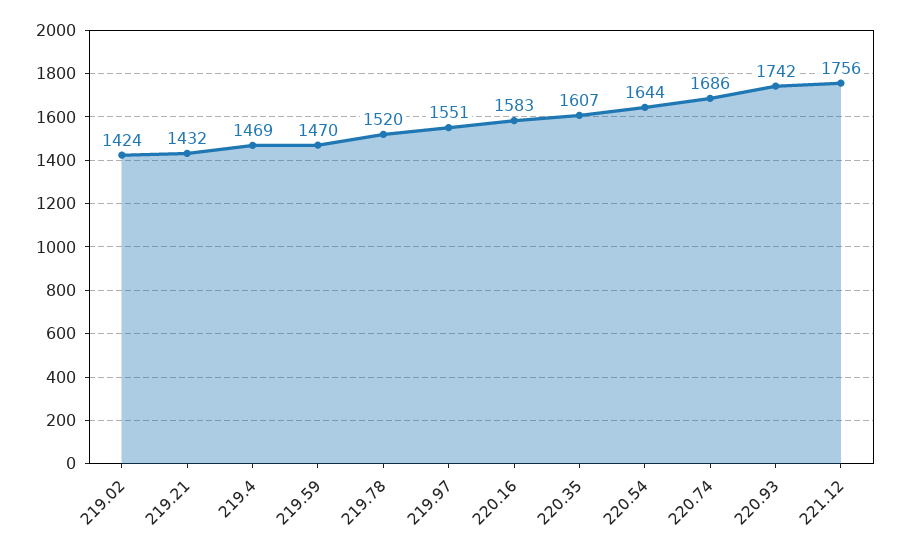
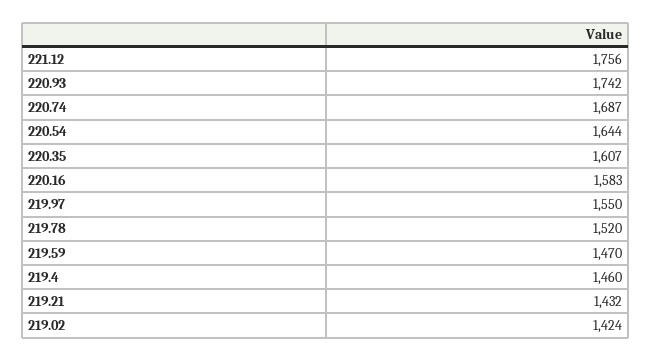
  {
    "219.02": 1424,
    "219.21": 1432,
-   "219.4": 1469,
+   "219.4": 1460,
    "219.59": 1470,
    "219.78": 1520,
-   "219.97": 1551,
+   "219.97": 1550,
    "220.16": 1583,
    "220.35": 1607,
    "220.54": 1644,
-   "220.74": 1686,
+   "220.74": 1687,
    "220.93": 1742,
    "221.12": 1756
  }

